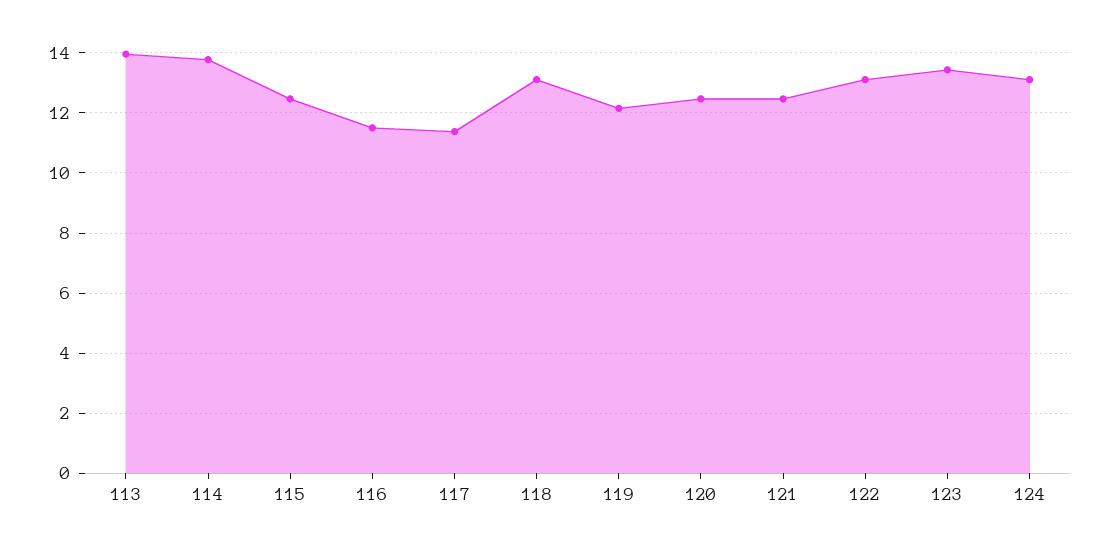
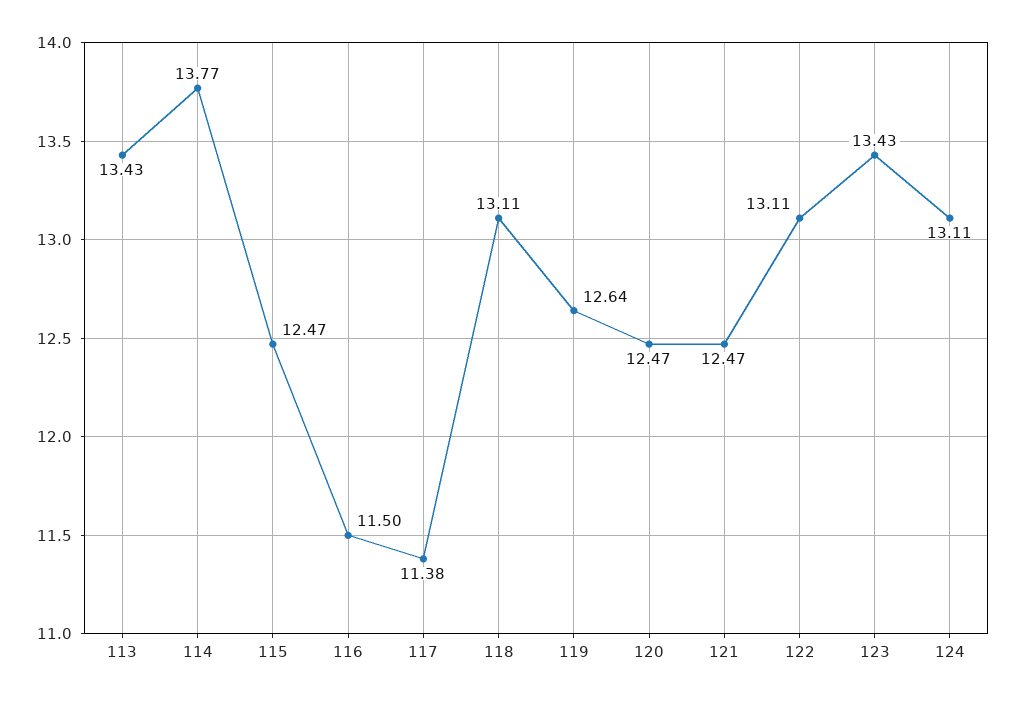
  {
-   "113": 14,
+   "113": 13.43,
    "114": 13.77,
    "115": 12.47,
    "116": 11.5,
    "117": 11.38,
    "118": 13.11,
-   "119": 12.2,
+   "119": 12.64,
    "120": 12.47,
    "121": 12.47,
    "122": 13.11,
    "123": 13.43,
    "124": 13.11
  }

